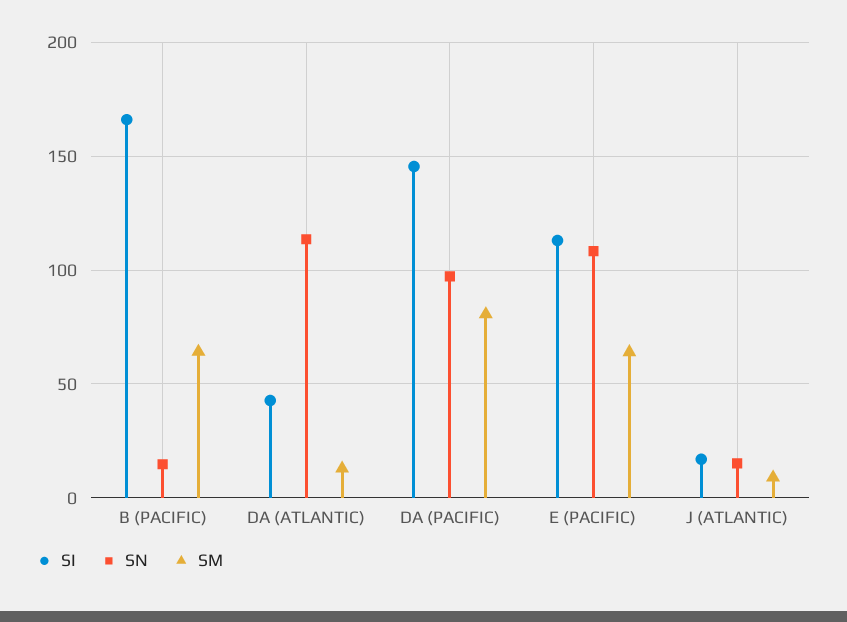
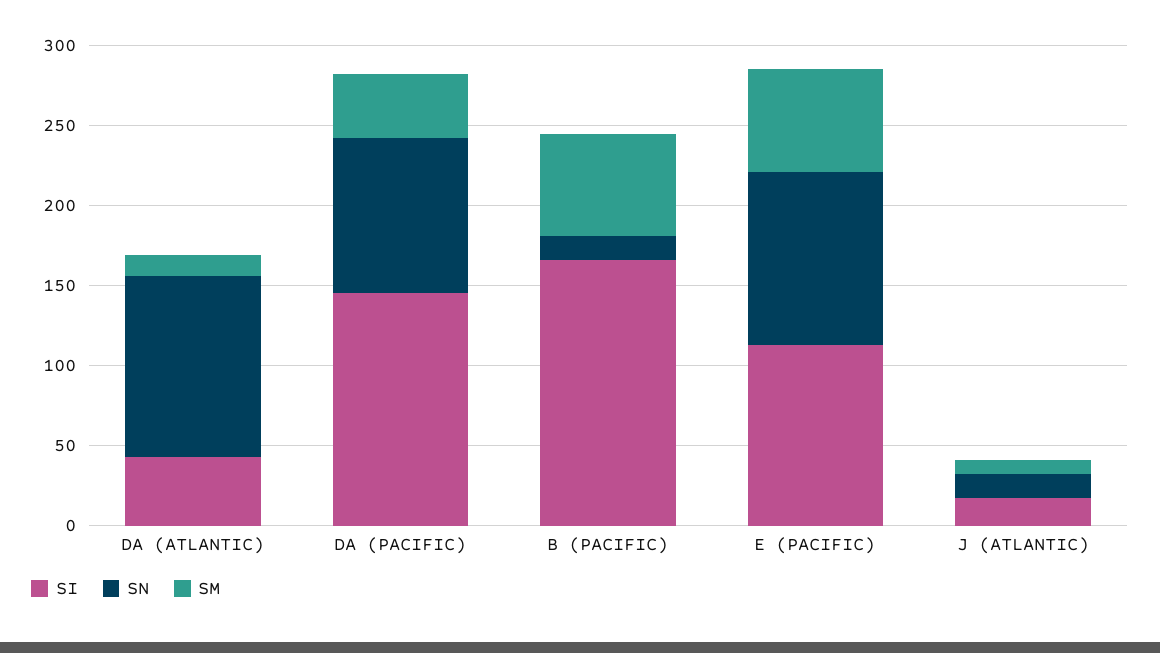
  {
    "SI": {
      "B (PACIFIC)": 165,
      "DA (ATLANTIC)": 45,
      "DA (PACIFIC)": 145,
      "E (PACIFIC)": 115,
      "J (ATLANTIC)": 15
    },
    "SN": {
      "B (PACIFIC)": 15,
      "DA (ATLANTIC)": 115,
      "DA (PACIFIC)": 95,
      "E (PACIFIC)": 110,
      "J (ATLANTIC)": 15
    },
    "SM": {
      "B (PACIFIC)": 65,
      "DA (ATLANTIC)": 15,
-     "DA (PACIFIC)": 80,
+     "DA (PACIFIC)": 40,
      "E (PACIFIC)": 65,
      "J (ATLANTIC)": 10
    }
  }

